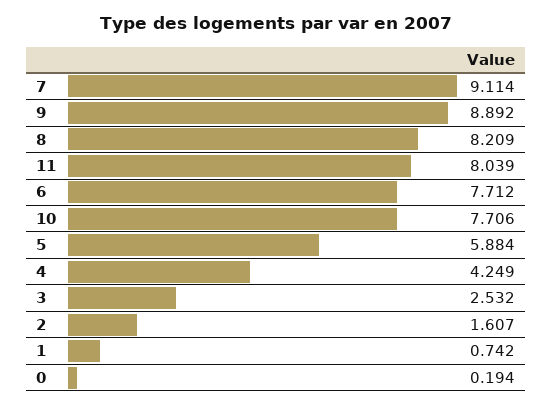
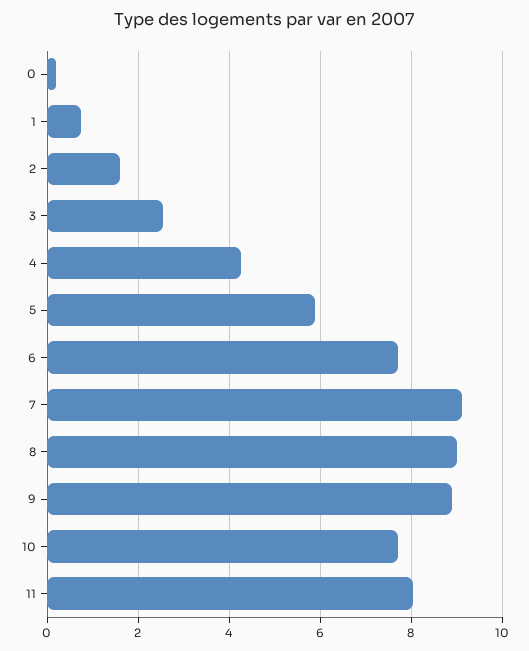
  {
    "7": 9.114,
    "9": 8.892,
-   "8": 8.209,
+   "8": 9,
    "11": 8.039,
    "6": 7.712,
    "10": 7.706,
    "5": 5.884,
    "4": 4.249,
    "3": 2.532,
    "2": 1.607,
    "1": 0.742,
    "0": 0.194
  }

